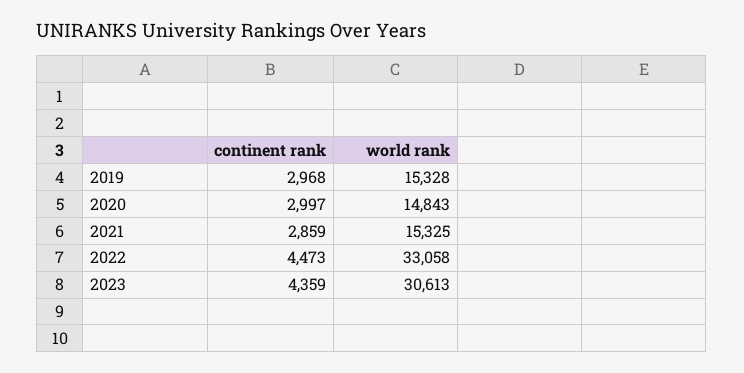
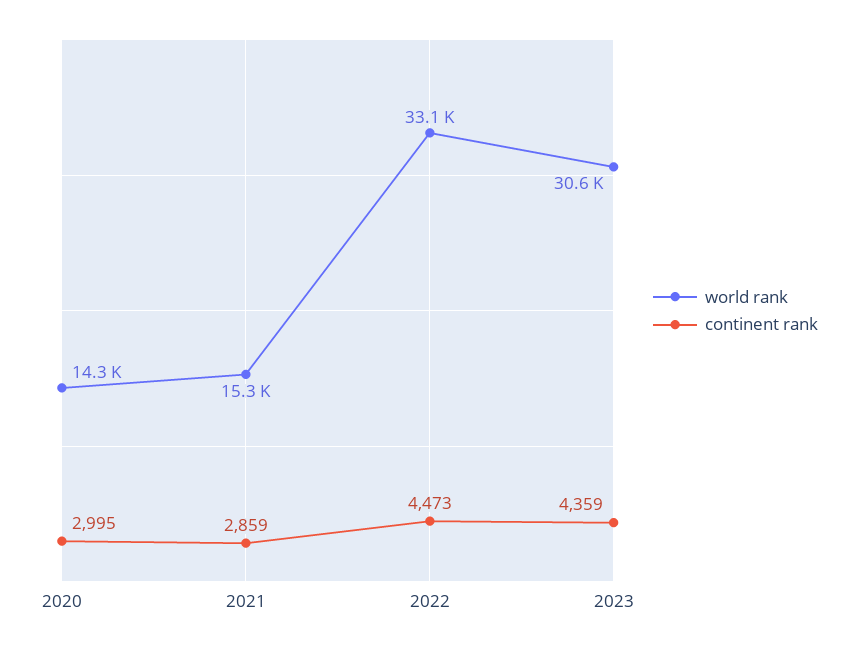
  {
    "continent rank": {
-     "2019": 2968,
-     "2020": 2997,
+     "2020": 2995,
      "2021": 2859,
      "2022": 4473,
      "2023": 4359
    },
    "world rank": {
-     "2019": 15328,
-     "2020": 14843,
+     "2020": 14300,
      "2021": 15325,
      "2022": 33058,
      "2023": 30613
    }
  }

